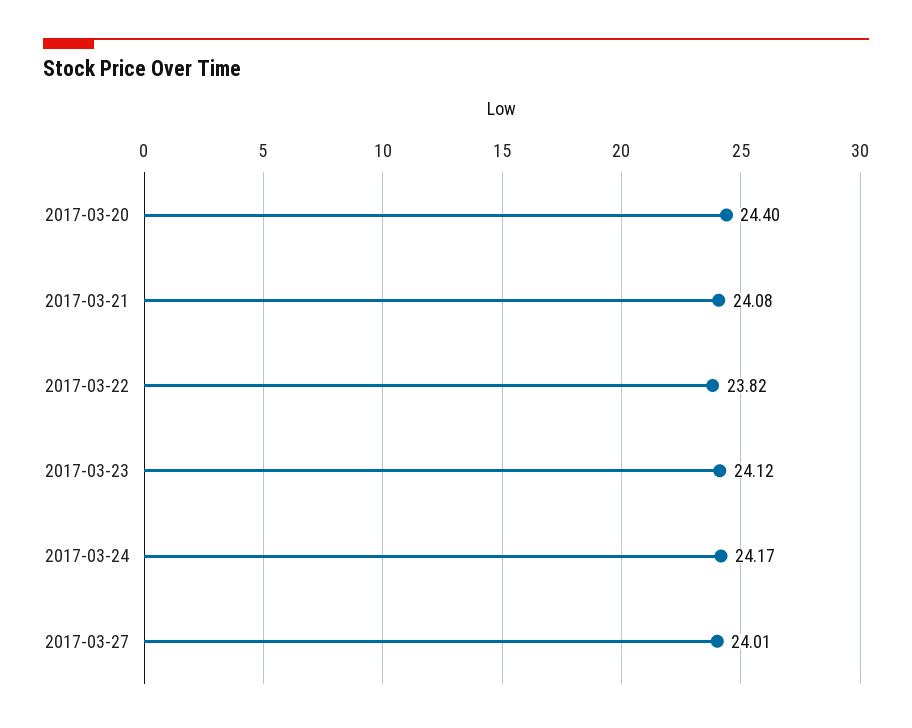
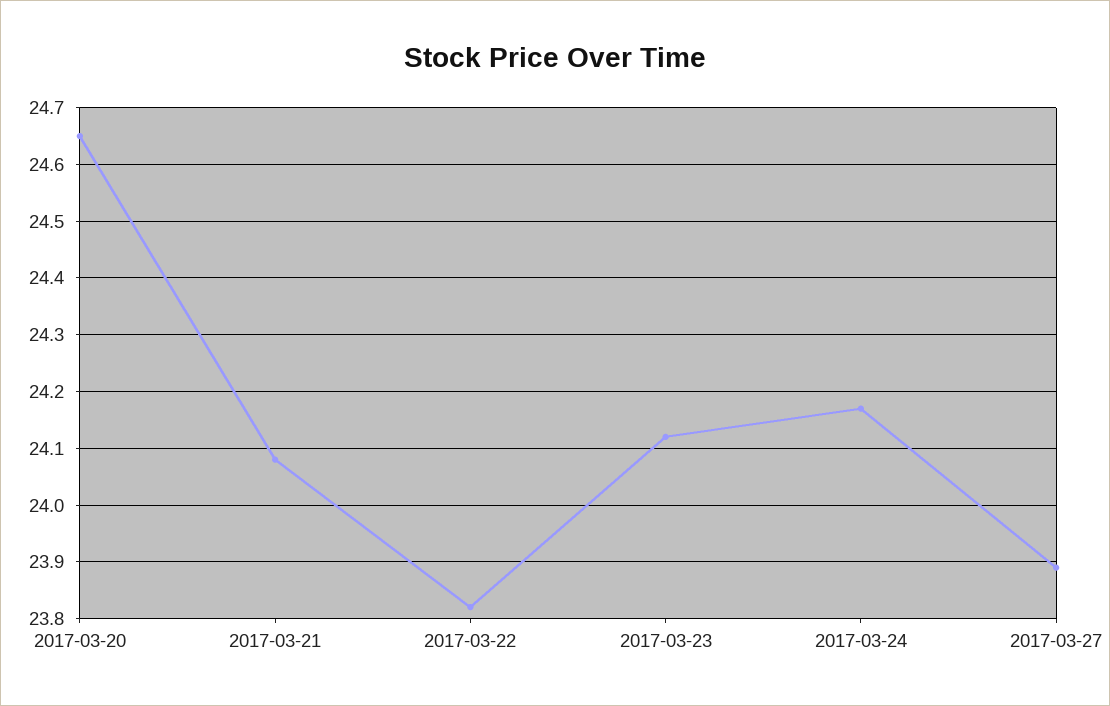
  {
-   "2017-03-20": 24.4,
+   "2017-03-20": 24.65,
    "2017-03-21": 24.08,
    "2017-03-22": 23.82,
    "2017-03-23": 24.12,
    "2017-03-24": 24.17,
-   "2017-03-27": 24.01
+   "2017-03-27": 23.9
  }

